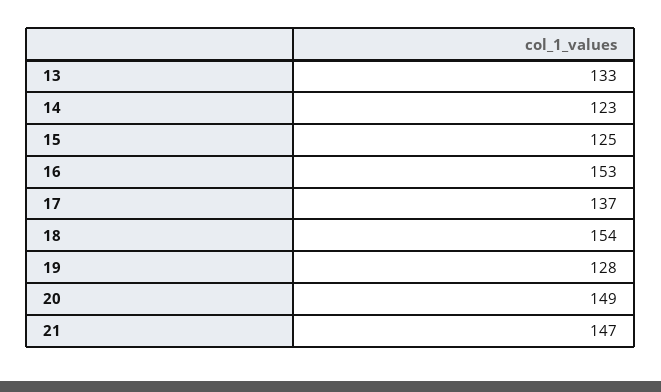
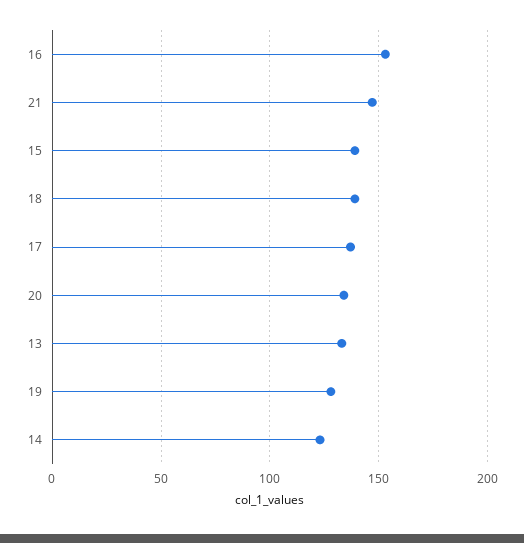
  {
    "13": 133,
    "14": 123,
-   "15": 125,
+   "15": 140,
    "16": 153,
    "17": 137,
-   "18": 154,
+   "18": 140,
    "19": 128,
-   "20": 149,
+   "20": 135,
    "21": 147
  }

